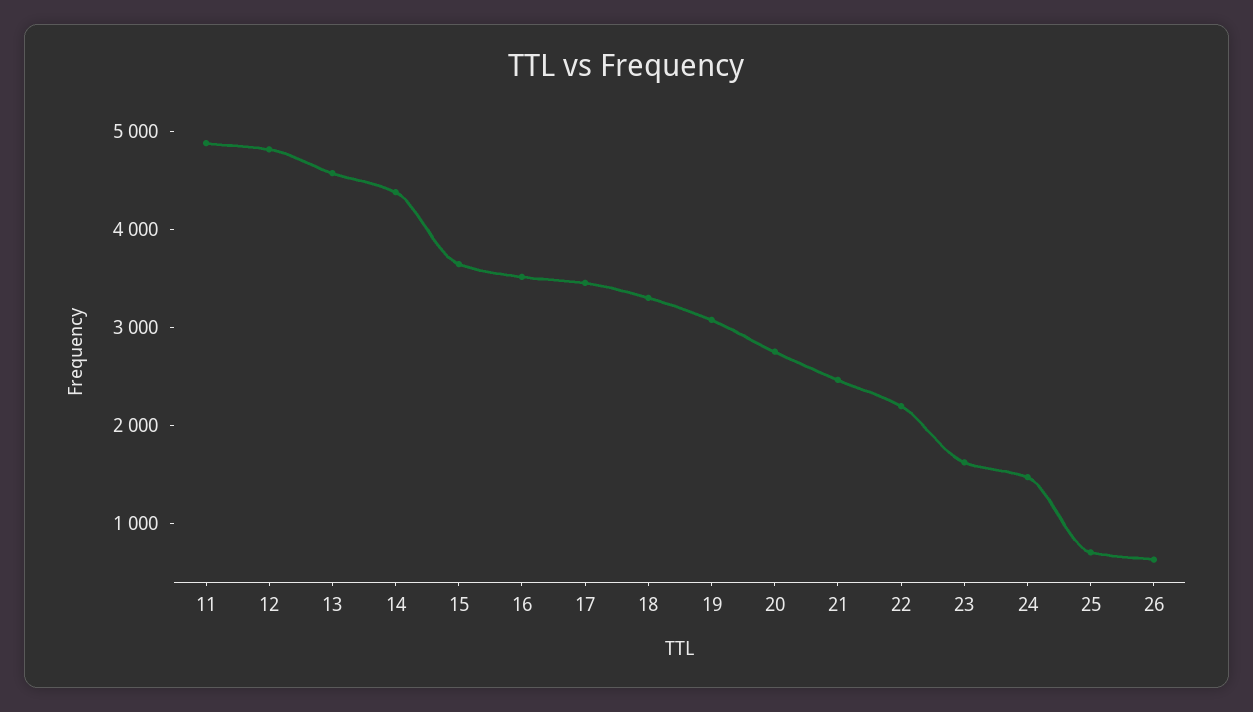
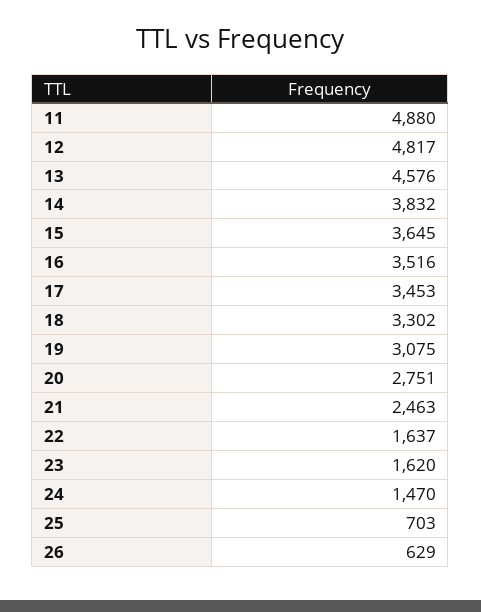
  {
    "11": 4880,
    "12": 4817,
    "13": 4576,
-   "14": 4400,
+   "14": 3832,
    "15": 3645,
    "16": 3516,
    "17": 3453,
    "18": 3302,
    "19": 3075,
    "20": 2751,
    "21": 2463,
-   "22": 2200,
+   "22": 1637,
    "23": 1620,
    "24": 1470,
    "25": 703,
    "26": 629
  }

